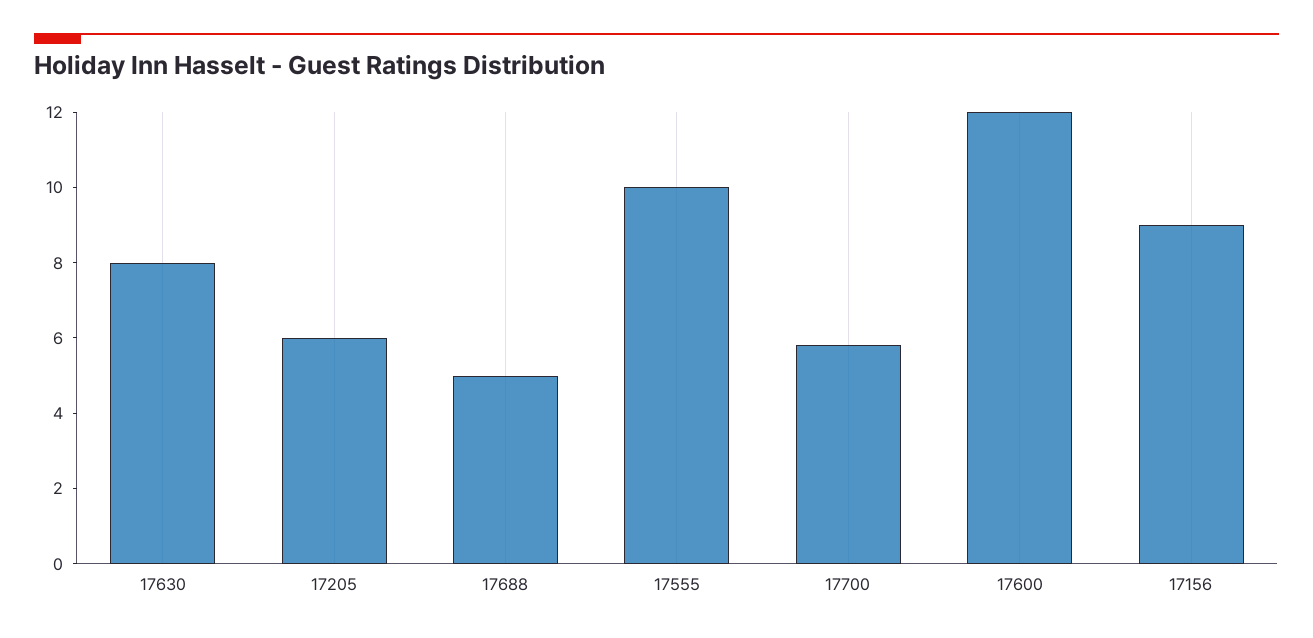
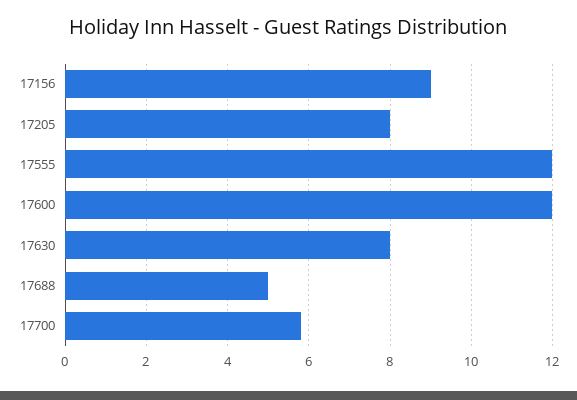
  {
    "17630": 8,
-   "17205": 6,
+   "17205": 8,
    "17688": 5,
-   "17555": 10,
+   "17555": 12,
    "17700": 6,
    "17600": 12,
    "17156": 9
  }

